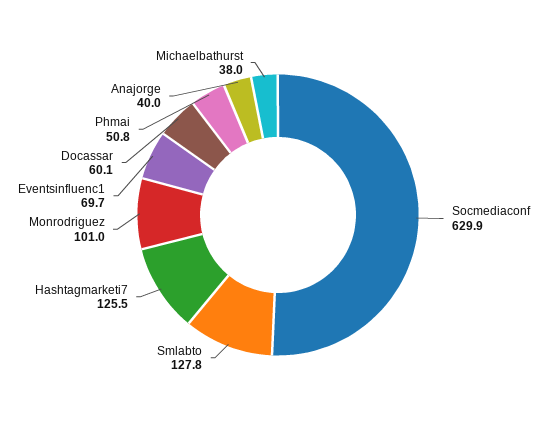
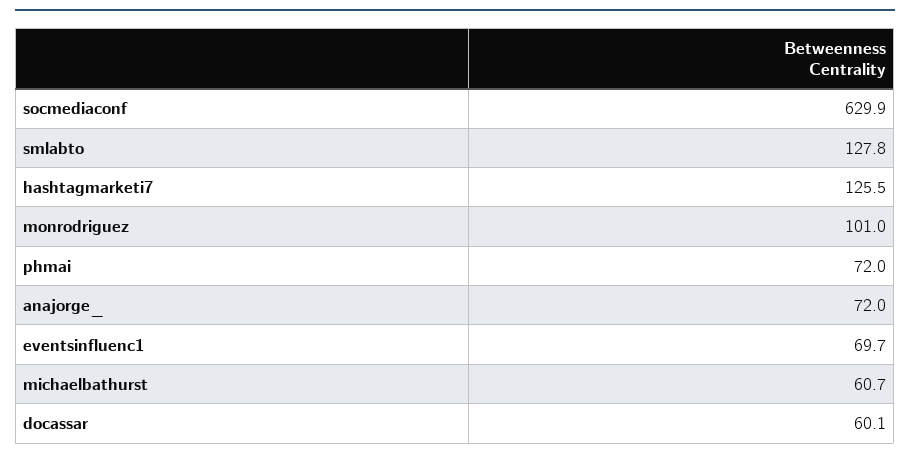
  {
    "Socmediaconf": 629.9,
    "Smlabto": 127.8,
    "Hashtagmarketi7": 125.5,
    "Monrodriguez": 101,
    "Eventsinfluenc1": 69.7,
    "Docassar": 60.1,
-   "Phmai": 50.8,
+   "Phmai": 72,
-   "Anajorge": 40,
+   "Anajorge": 72,
-   "Michaelbathurst": 38
+   "Michaelbathurst": 60.7
  }

